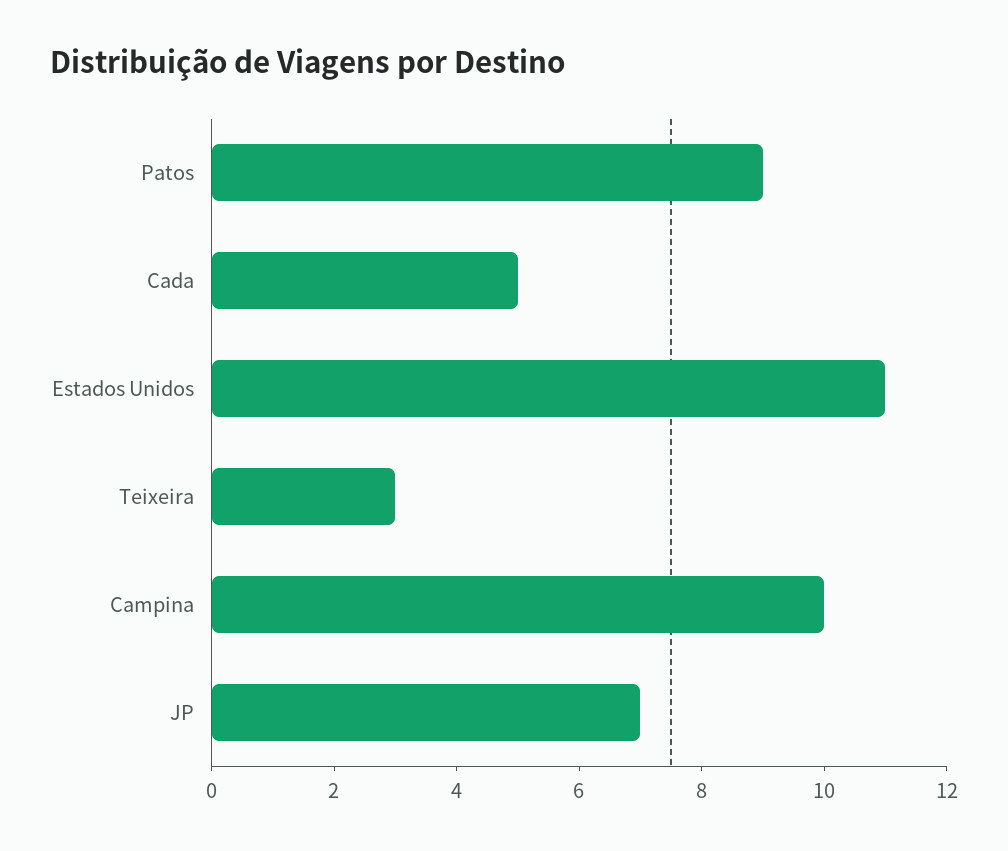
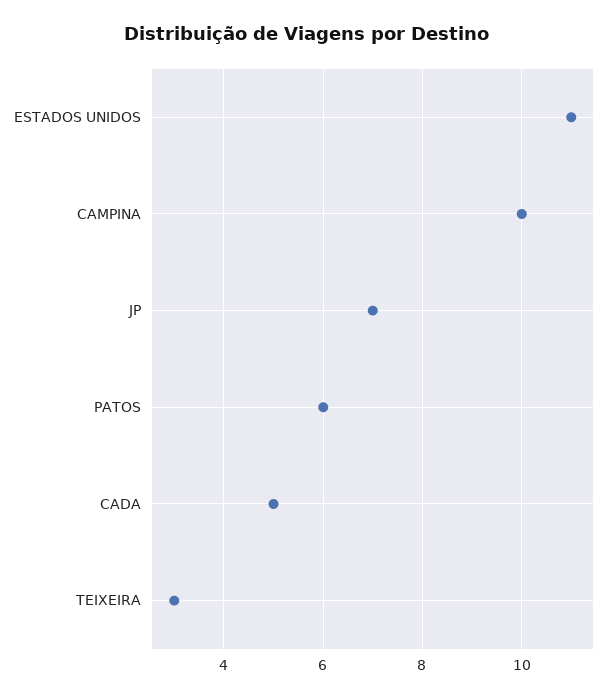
  {
-   "Patos": 9,
+   "Patos": 6,
    "Cada": 5,
    "Estados Unidos": 11,
    "Teixeira": 3,
    "Campina": 10,
    "JP": 7
  }

